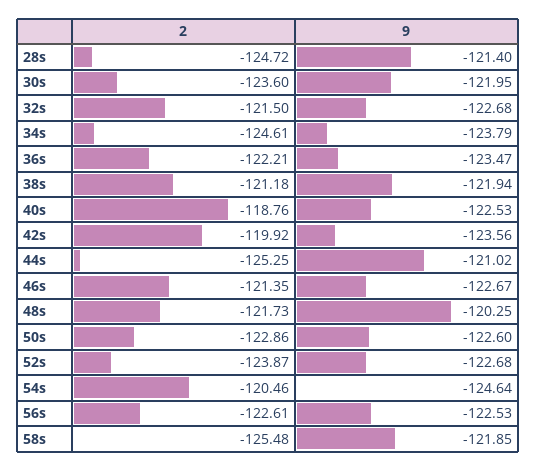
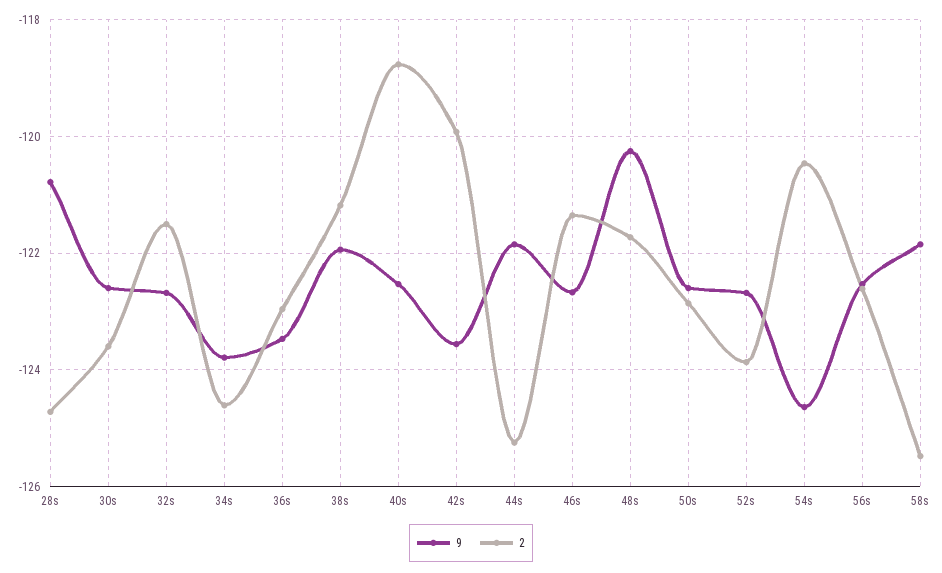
  {
    "2": {
      "28s": -124.72,
      "30s": -123.6,
      "32s": -121.5,
      "34s": -124.61,
-     "36s": -122.21,
+     "36s": -123,
      "38s": -121.18,
      "40s": -118.76,
      "42s": -119.92,
      "44s": -125.25,
      "46s": -121.35,
      "48s": -121.73,
      "50s": -122.86,
      "52s": -123.87,
      "54s": -120.46,
      "56s": -122.61,
      "58s": -125.48
    },
    "9": {
-     "28s": -121.4,
+     "28s": -120.8,
-     "30s": -121.95,
+     "30s": -122.6,
      "32s": -122.68,
      "34s": -123.79,
      "36s": -123.47,
      "38s": -121.94,
      "40s": -122.53,
      "42s": -123.56,
-     "44s": -121.02,
+     "44s": -121.8,
      "46s": -122.67,
      "48s": -120.25,
      "50s": -122.6,
      "52s": -122.68,
      "54s": -124.64,
      "56s": -122.53,
      "58s": -121.85
    }
  }

